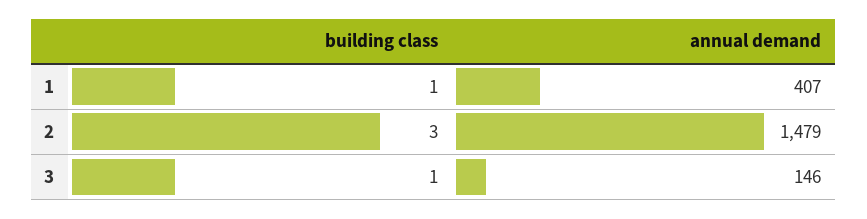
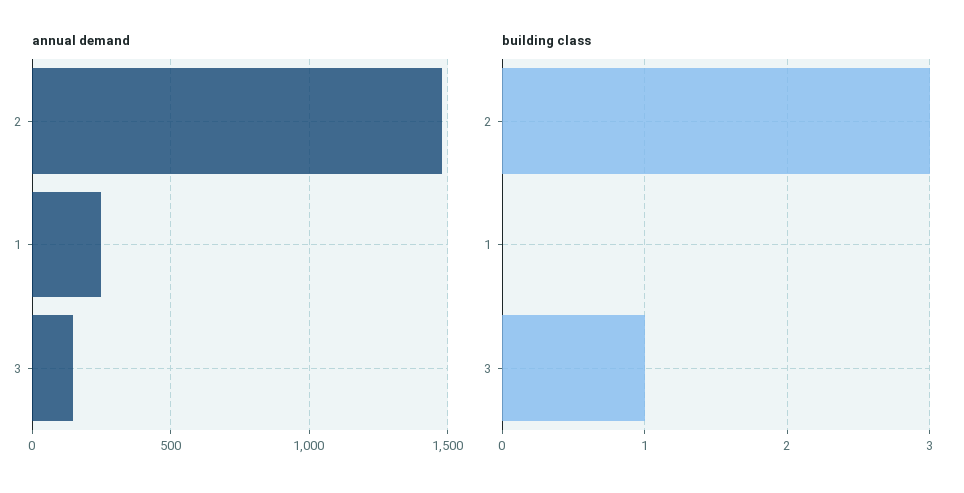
  {
    "building class": {
-     "1": 1,
+     "1": 0,
      "2": 3,
      "3": 1
    },
    "annual demand": {
-     "1": 407,
+     "1": 250,
      "2": 1479,
      "3": 146
    }
  }

